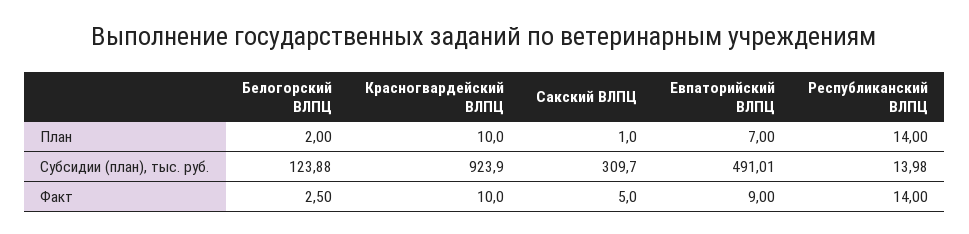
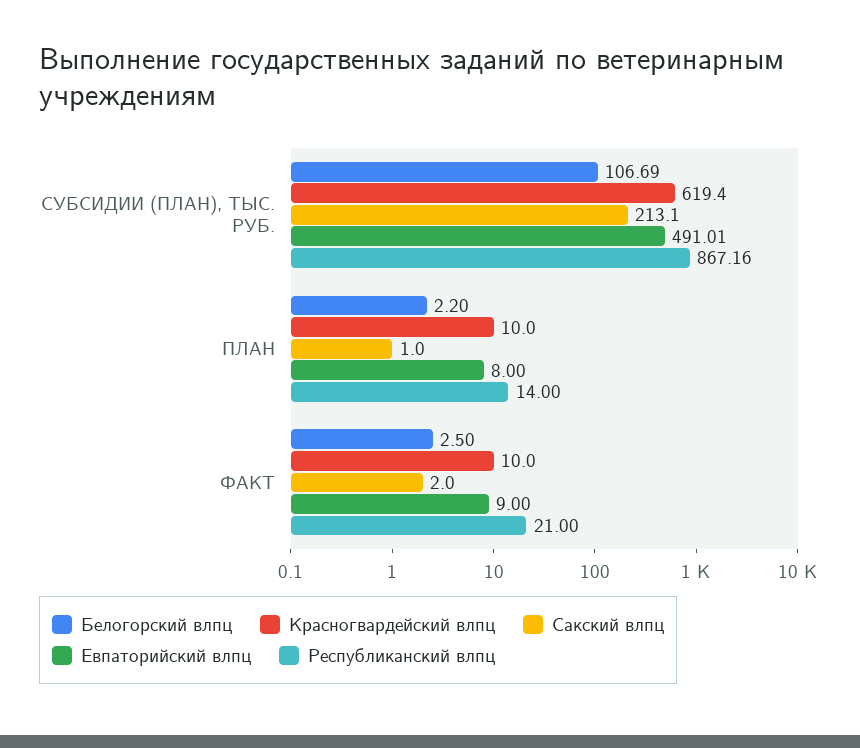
  {
    "Белогорский ВЛПЦ": {
-     "План": 2,
+     "План": 2.2,
-     "Субсидии (план), тыс. руб.": 123.88,
+     "Субсидии (план), тыс. руб.": 106.69,
      "Факт": 2.5
    },
    "Красногвардейский ВЛПЦ": {
      "План": 10,
-     "Субсидии (план), тыс. руб.": 923.9,
+     "Субсидии (план), тыс. руб.": 619.4,
      "Факт": 10
    },
    "Сакский ВЛПЦ": {
      "План": 1,
-     "Субсидии (план), тыс. руб.": 309.7,
+     "Субсидии (план), тыс. руб.": 213.1,
-     "Факт": 5
+     "Факт": 2
    },
    "Евпаторийский ВЛПЦ": {
-     "План": 7,
+     "План": 8,
      "Субсидии (план), тыс. руб.": 491.01,
      "Факт": 9
    },
    "Республиканский ВЛПЦ": {
      "План": 14,
-     "Субсидии (план), тыс. руб.": 13.98,
+     "Субсидии (план), тыс. руб.": 867.16,
-     "Факт": 14
+     "Факт": 21
    }
  }

